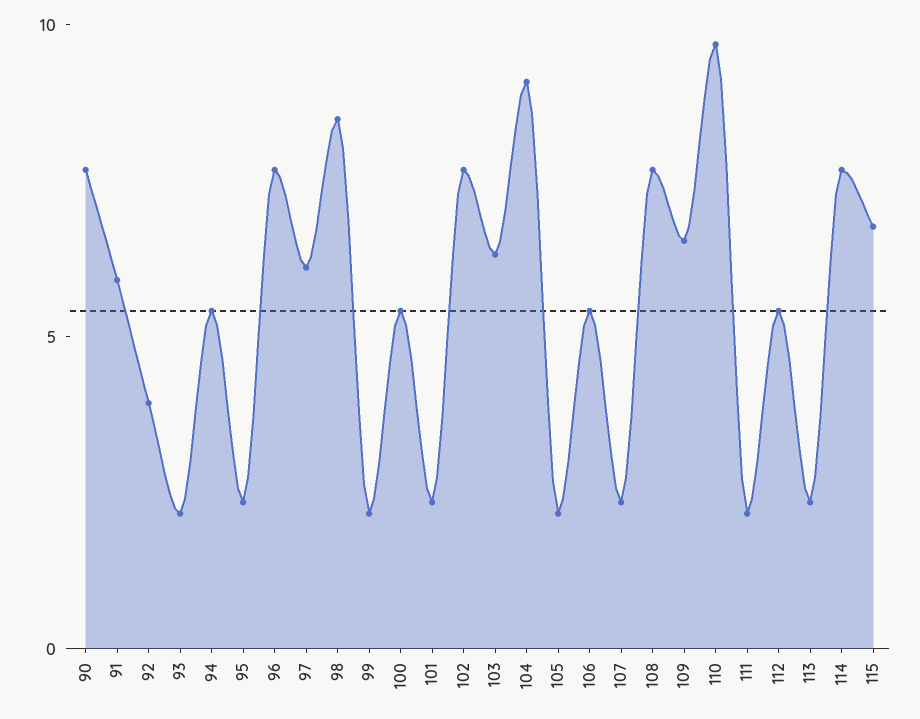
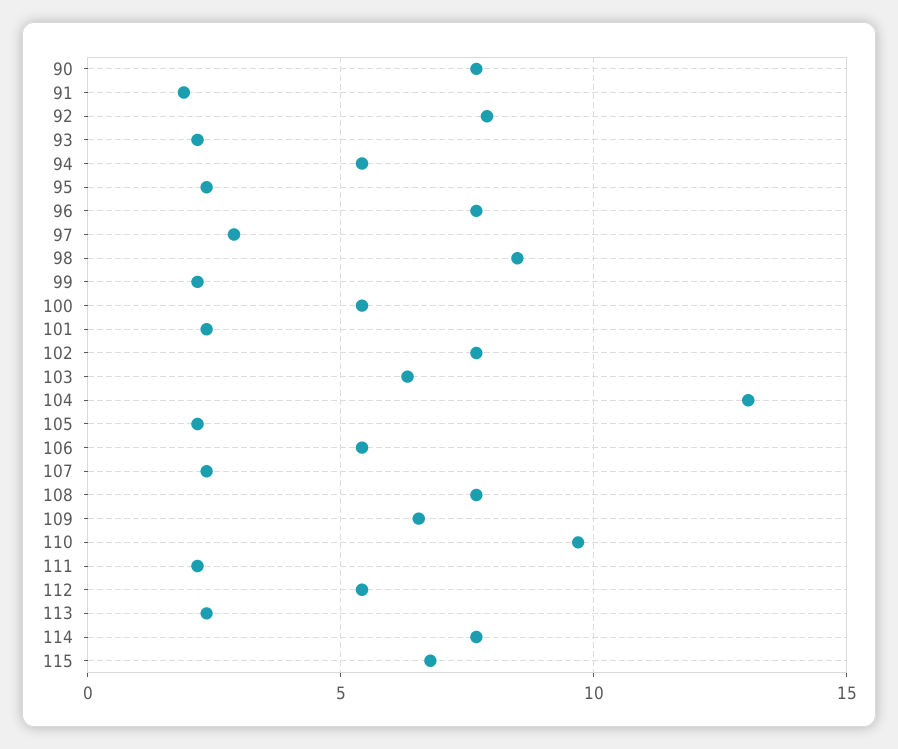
  {
    "90": 7.5,
-   "91": 6,
+   "91": 2,
-   "92": 4,
+   "92": 8,
    "93": 2,
    "94": 5.5,
    "95": 2.5,
    "96": 7.5,
-   "97": 6,
+   "97": 3,
    "98": 8.5,
    "99": 2,
    "100": 5.5,
    "101": 2.5,
    "102": 7.5,
    "103": 6.5,
-   "104": 9,
+   "104": 13,
    "105": 2,
    "106": 5.5,
    "107": 2.5,
    "108": 7.5,
    "109": 6.5,
    "110": 9.5,
    "111": 2,
    "112": 5.5,
    "113": 2.5,
    "114": 7.5,
    "115": 7
  }

